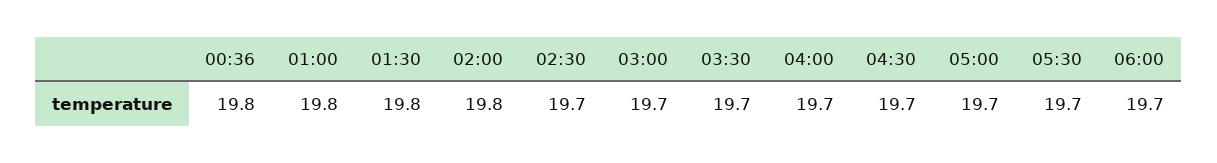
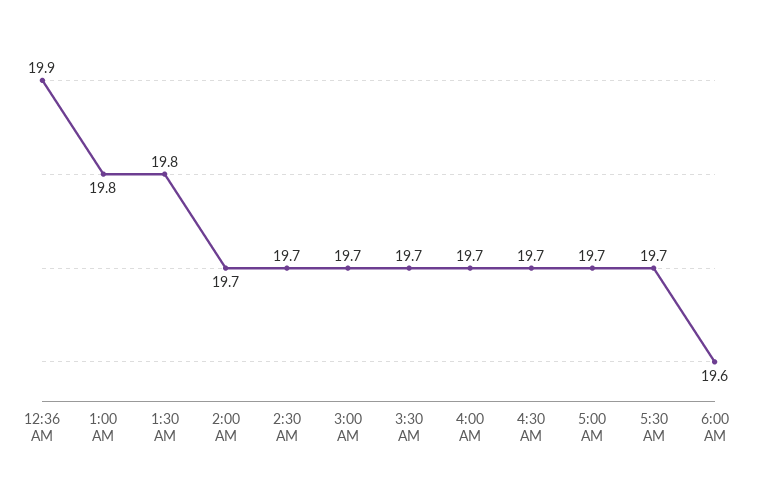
  {
-   "00:36": 19.8,
+   "00:36": 19.9,
    "01:00": 19.8,
    "01:30": 19.8,
-   "02:00": 19.8,
+   "02:00": 19.7,
    "02:30": 19.7,
    "03:00": 19.7,
    "03:30": 19.7,
    "04:00": 19.7,
    "04:30": 19.7,
    "05:00": 19.7,
    "05:30": 19.7,
-   "06:00": 19.7
+   "06:00": 19.6
  }

